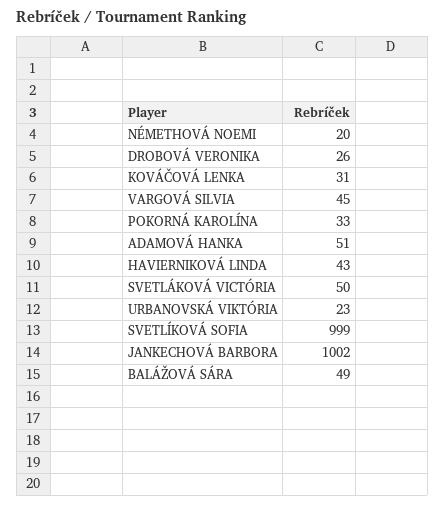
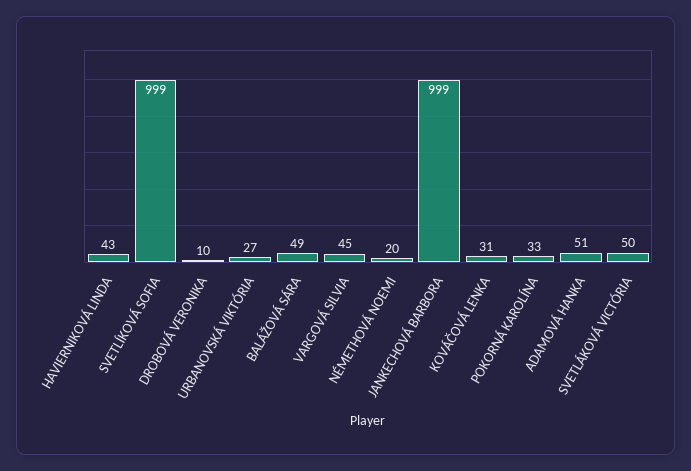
  {
    "NÉMETHOVÁ NOEMI": 20,
-   "DROBOVÁ VERONIKA": 26,
+   "DROBOVÁ VERONIKA": 10,
    "KOVÁČOVÁ LENKA": 31,
    "VARGOVÁ SILVIA": 45,
    "POKORNÁ KAROLÍNA": 33,
    "ADAMOVÁ HANKA": 51,
    "HAVIERNIKOVÁ LINDA": 43,
    "SVETLÁKOVÁ VICTÓRIA": 50,
-   "URBANOVSKÁ VIKTÓRIA": 23,
+   "URBANOVSKÁ VIKTÓRIA": 27,
    "SVETLÍKOVÁ SOFIA": 999,
-   "JANKECHOVÁ BARBORA": 1002,
+   "JANKECHOVÁ BARBORA": 999,
    "BALÁŽOVÁ SÁRA": 49
  }

